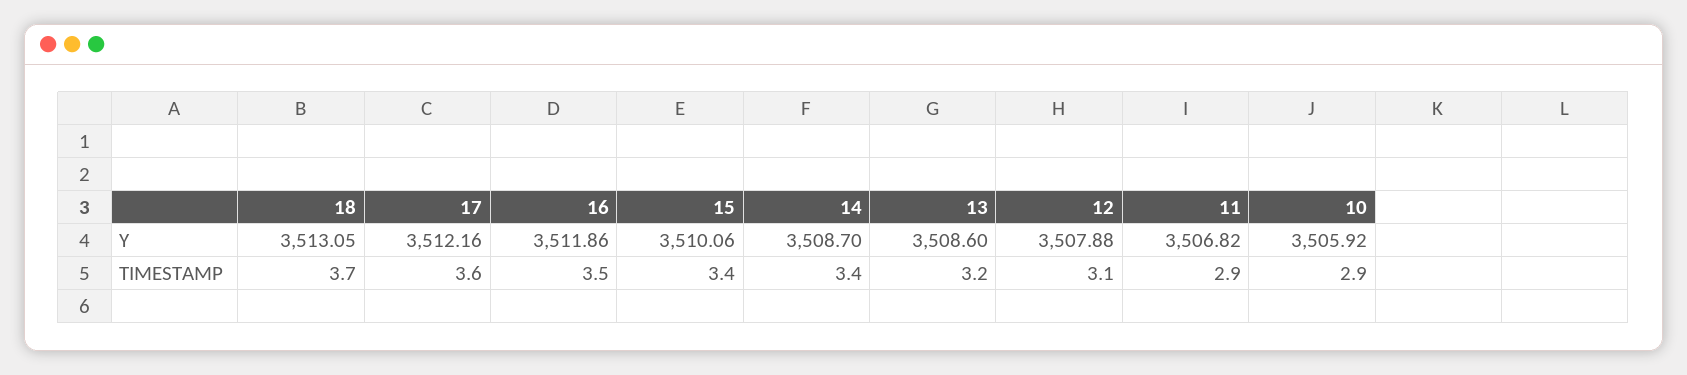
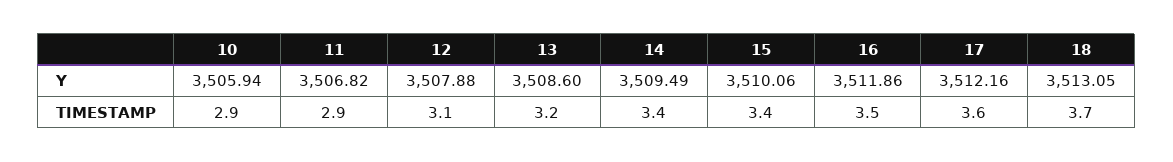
  {
    "18": {
      "Y": 3513.05,
      "TIMESTAMP": 3.7
    },
    "17": {
      "Y": 3512.16,
      "TIMESTAMP": 3.6
    },
    "16": {
      "Y": 3511.86,
      "TIMESTAMP": 3.5
    },
    "15": {
      "Y": 3510.06,
      "TIMESTAMP": 3.4
    },
    "14": {
-     "Y": 3508.7,
+     "Y": 3509.49,
      "TIMESTAMP": 3.4
    },
    "13": {
      "Y": 3508.6,
      "TIMESTAMP": 3.2
    },
    "12": {
      "Y": 3507.88,
      "TIMESTAMP": 3.1
    },
    "11": {
      "Y": 3506.82,
      "TIMESTAMP": 2.9
    },
    "10": {
-     "Y": 3505.92,
+     "Y": 3505.94,
      "TIMESTAMP": 2.9
    }
  }

